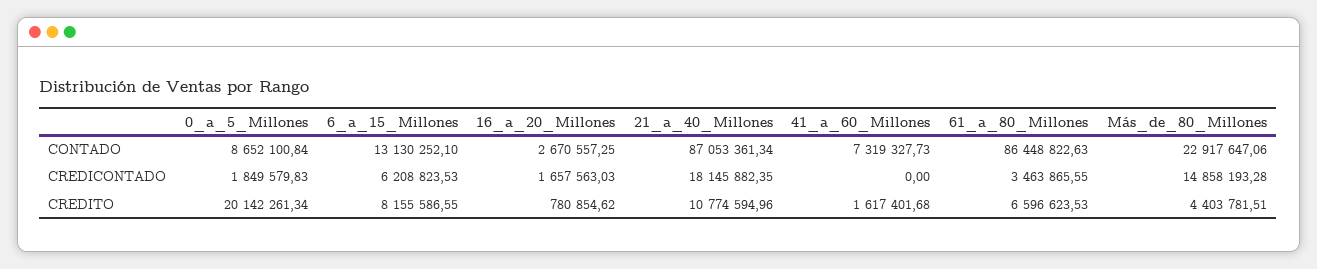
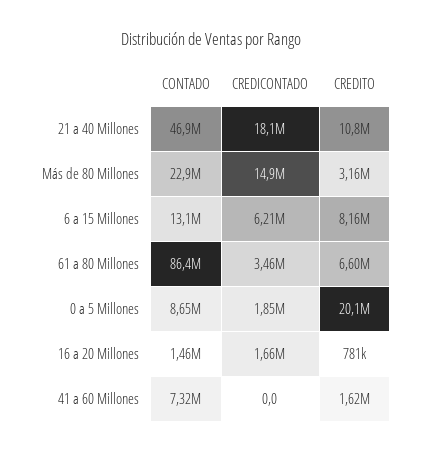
  {
    "0_a_5_Millones": {
      "CONTADO": 8652100.84,
      "CREDICONTADO": 1849579.83,
      "CREDITO": 20142261.34
    },
    "6_a_15_Millones": {
      "CONTADO": 13130252.1,
      "CREDICONTADO": 6208823.53,
      "CREDITO": 8155586.55
    },
    "16_a_20_Millones": {
-     "CONTADO": 2670557.25,
+     "CONTADO": 1460000,
      "CREDICONTADO": 1657563.03,
      "CREDITO": 780854.62
    },
    "21_a_40_Millones": {
-     "CONTADO": 87053361.34,
+     "CONTADO": 46900000,
      "CREDICONTADO": 18145882.35,
      "CREDITO": 10774594.96
    },
    "41_a_60_Millones": {
      "CONTADO": 7319327.73,
      "CREDICONTADO": 0,
      "CREDITO": 1617401.68
    },
    "61_a_80_Millones": {
      "CONTADO": 86448822.63,
      "CREDICONTADO": 3463865.55,
      "CREDITO": 6596623.53
    },
    "Más_de_80_Millones": {
      "CONTADO": 22917647.06,
      "CREDICONTADO": 14858193.28,
-     "CREDITO": 4403781.51
+     "CREDITO": 3160000
    }
  }

